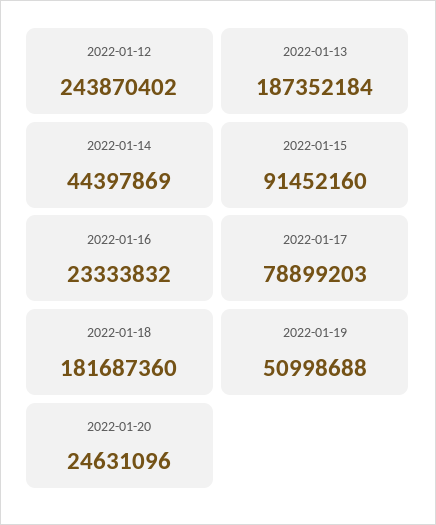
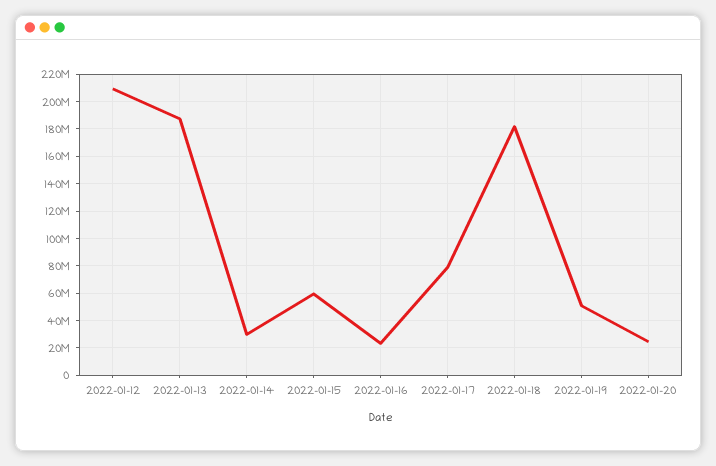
  {
-   "2022-01-12": 243870402,
+   "2022-01-12": 210000000,
    "2022-01-13": 187352184,
-   "2022-01-14": 44397869,
+   "2022-01-14": 30000000,
-   "2022-01-15": 91452160,
+   "2022-01-15": 60000000,
    "2022-01-16": 23333832,
    "2022-01-17": 78899203,
    "2022-01-18": 181687360,
    "2022-01-19": 50998688,
    "2022-01-20": 24631096
  }

